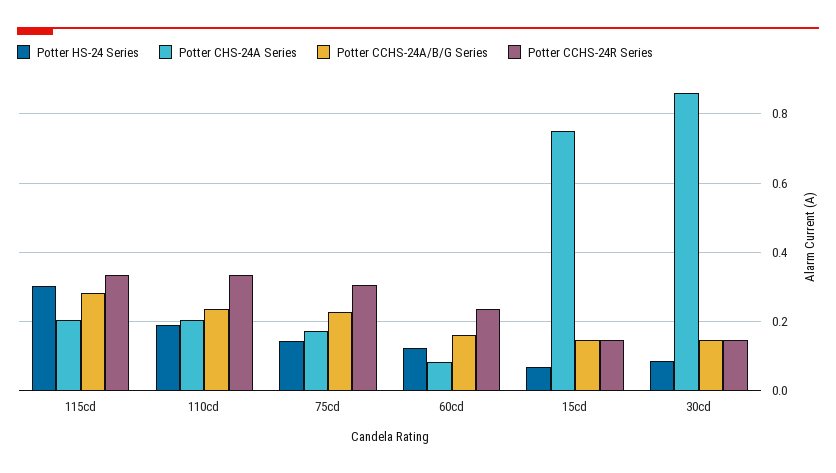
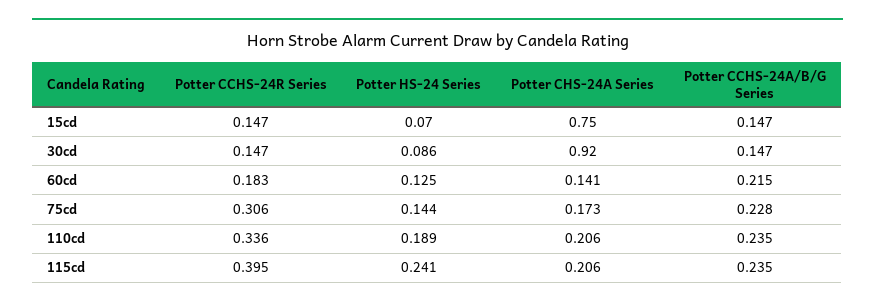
  {
    "Potter HS-24 Series": {
-     "115cd": 0.3,
+     "115cd": 0.241,
      "110cd": 0.189,
      "75cd": 0.144,
      "60cd": 0.125,
      "15cd": 0.07,
      "30cd": 0.086
    },
    "Potter CHS-24A Series": {
      "115cd": 0.206,
      "110cd": 0.206,
      "75cd": 0.173,
-     "60cd": 0.08,
+     "60cd": 0.141,
      "15cd": 0.75,
-     "30cd": 0.86
+     "30cd": 0.92
    },
    "Potter CCHS-24A/B/G Series": {
-     "115cd": 0.28,
+     "115cd": 0.235,
      "110cd": 0.235,
      "75cd": 0.228,
-     "60cd": 0.16,
+     "60cd": 0.215,
      "15cd": 0.147,
      "30cd": 0.147
    },
    "Potter CCHS-24R Series": {
-     "115cd": 0.34,
+     "115cd": 0.395,
      "110cd": 0.336,
      "75cd": 0.306,
-     "60cd": 0.24,
+     "60cd": 0.183,
      "15cd": 0.147,
      "30cd": 0.147
    }
  }

